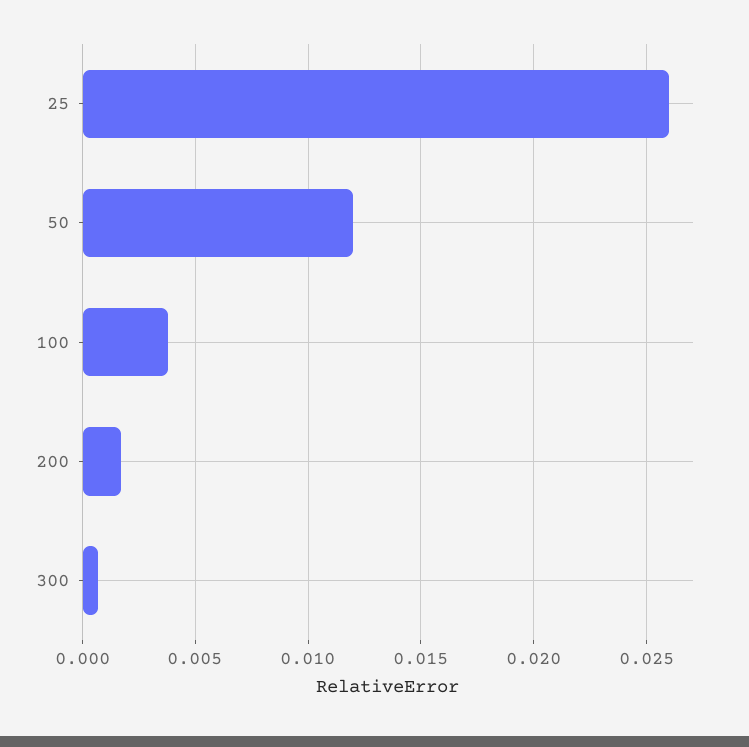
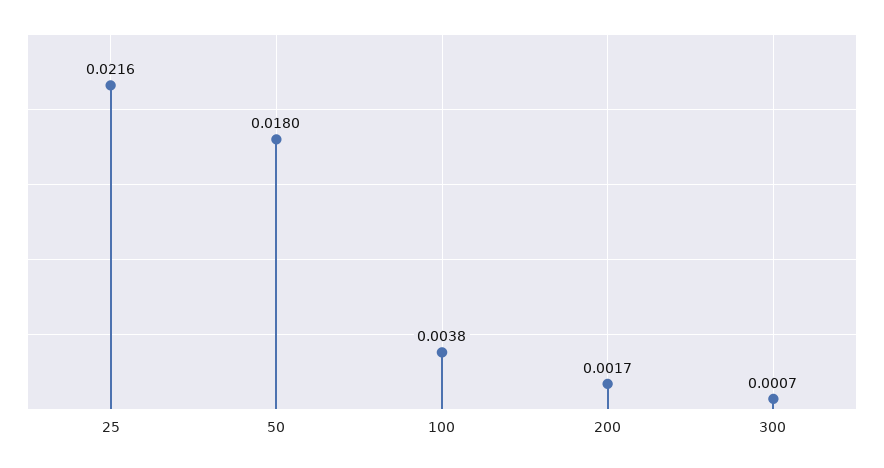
  {
-   "25": 0.026,
+   "25": 0.0216,
-   "50": 0.012,
+   "50": 0.018,
    "100": 0.0038,
    "200": 0.0017,
    "300": 0.0007
  }

